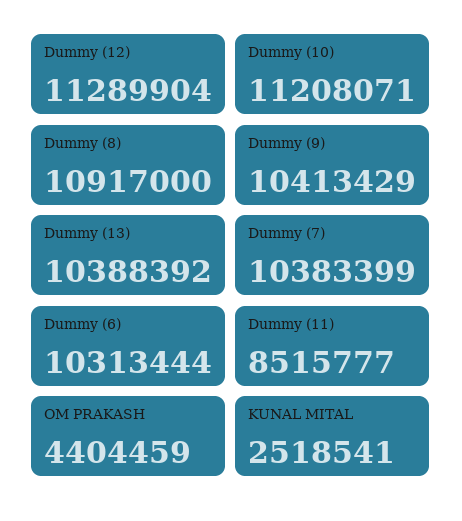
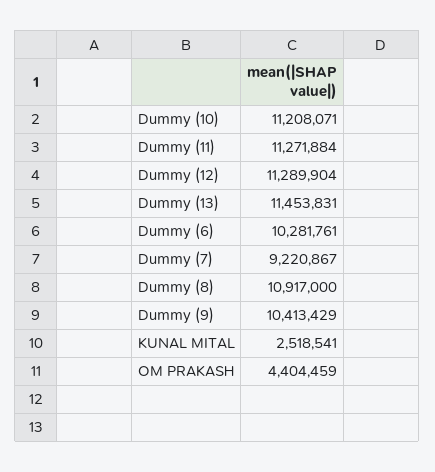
  {
    "Dummy (12)": 11289904,
    "Dummy (10)": 11208071,
    "Dummy (8)": 10917000,
    "Dummy (9)": 10413429,
-   "Dummy (13)": 10388392,
+   "Dummy (13)": 11453831,
-   "Dummy (7)": 10383399,
+   "Dummy (7)": 9220867,
-   "Dummy (6)": 10313444,
+   "Dummy (6)": 10281761,
-   "Dummy (11)": 8515777,
+   "Dummy (11)": 11271884,
    "OM PRAKASH": 4404459,
    "KUNAL MITAL": 2518541
  }

